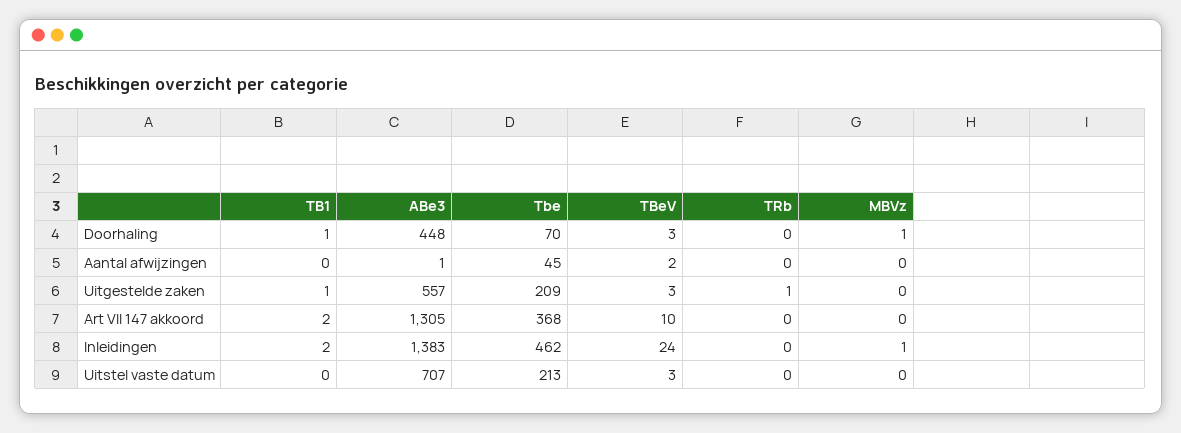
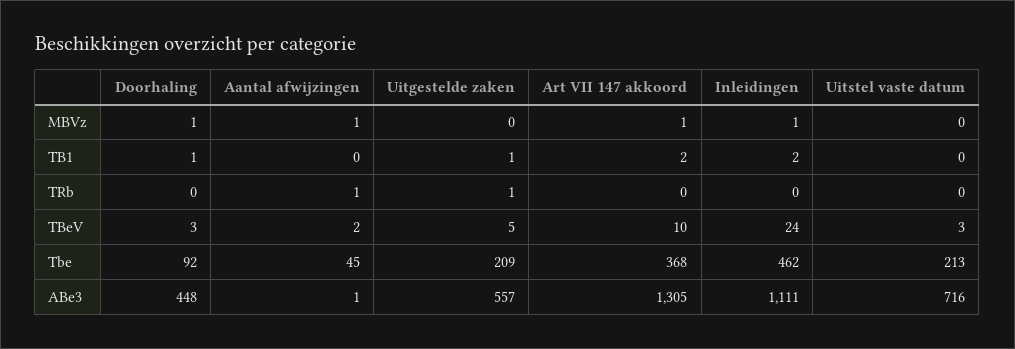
  {
    "TB1": {
      "Doorhaling": 1,
      "Aantal afwijzingen": 0,
      "Uitgestelde zaken": 1,
      "Art VII 147 akkoord": 2,
      "Inleidingen": 2,
      "Uitstel vaste datum": 0
    },
    "ABe3": {
      "Doorhaling": 448,
      "Aantal afwijzingen": 1,
      "Uitgestelde zaken": 557,
      "Art VII 147 akkoord": 1305,
-     "Inleidingen": 1383,
+     "Inleidingen": 1111,
-     "Uitstel vaste datum": 707
+     "Uitstel vaste datum": 716
    },
    "Tbe": {
-     "Doorhaling": 70,
+     "Doorhaling": 92,
      "Aantal afwijzingen": 45,
      "Uitgestelde zaken": 209,
      "Art VII 147 akkoord": 368,
      "Inleidingen": 462,
      "Uitstel vaste datum": 213
    },
    "TBeV": {
      "Doorhaling": 3,
      "Aantal afwijzingen": 2,
-     "Uitgestelde zaken": 3,
+     "Uitgestelde zaken": 5,
      "Art VII 147 akkoord": 10,
      "Inleidingen": 24,
      "Uitstel vaste datum": 3
    },
    "TRb": {
      "Doorhaling": 0,
-     "Aantal afwijzingen": 0,
+     "Aantal afwijzingen": 1,
      "Uitgestelde zaken": 1,
      "Art VII 147 akkoord": 0,
      "Inleidingen": 0,
      "Uitstel vaste datum": 0
    },
    "MBVz": {
      "Doorhaling": 1,
-     "Aantal afwijzingen": 0,
+     "Aantal afwijzingen": 1,
      "Uitgestelde zaken": 0,
-     "Art VII 147 akkoord": 0,
+     "Art VII 147 akkoord": 1,
      "Inleidingen": 1,
      "Uitstel vaste datum": 0
    }
  }

